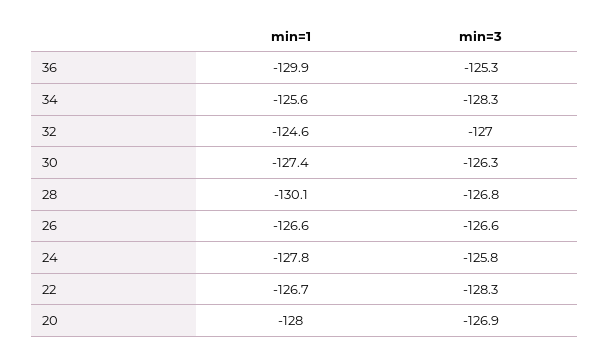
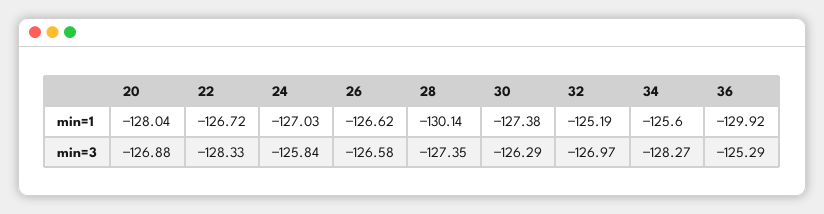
  {
    "min=1": {
      "36": -129.92,
      "34": -125.6,
-     "32": -124.6,
+     "32": -125.19,
      "30": -127.38,
      "28": -130.14,
      "26": -126.62,
-     "24": -127.8,
+     "24": -127.03,
      "22": -126.72,
      "20": -128.04
    },
    "min=3": {
      "36": -125.29,
      "34": -128.27,
      "32": -126.97,
      "30": -126.29,
-     "28": -126.8,
+     "28": -127.35,
      "26": -126.58,
      "24": -125.84,
      "22": -128.33,
      "20": -126.88
    }
  }

